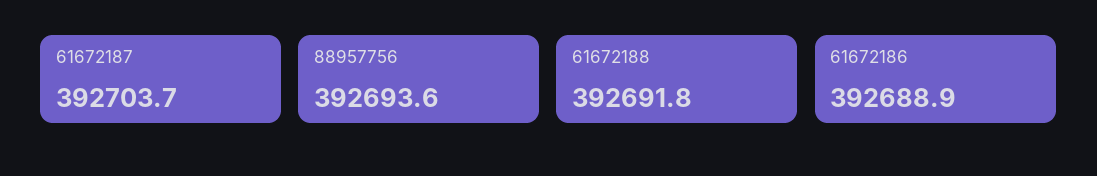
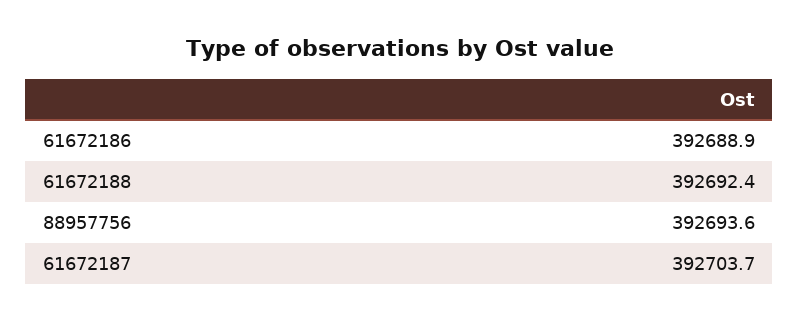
  {
    "61672187": 392703.7,
    "88957756": 392693.6,
-   "61672188": 392691.8,
+   "61672188": 392692.4,
    "61672186": 392688.9
  }

